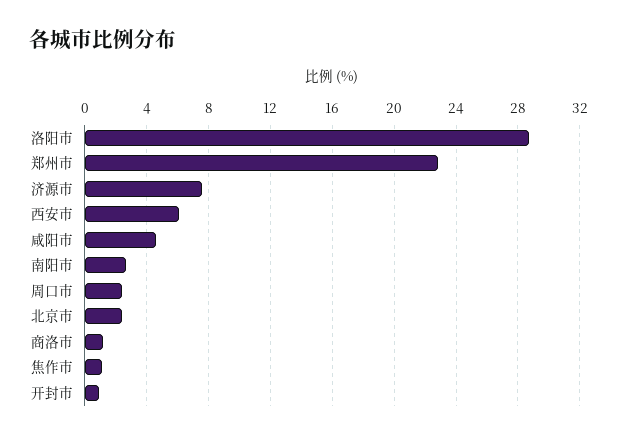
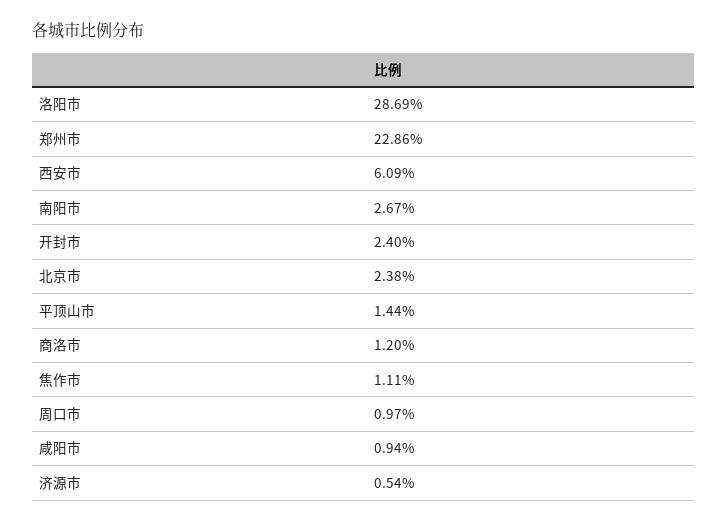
  {
    "洛阳市": 28.69,
    "郑州市": 22.86,
-   "济源市": 7.5,
+   "济源市": 0.54,
    "西安市": 6.09,
-   "咸阳市": 4.5,
+   "咸阳市": 0.94,
    "南阳市": 2.67,
-   "周口市": 2.5,
+   "周口市": 0.97,
    "北京市": 2.38,
    "商洛市": 1.2,
    "焦作市": 1.11,
-   "开封市": 1
+   "开封市": 2.4,
+   "平顶山市": 1.44
  }

